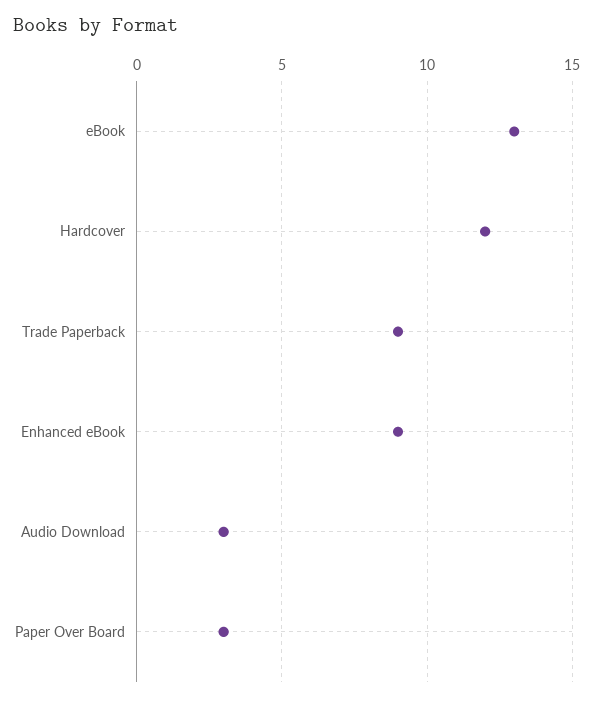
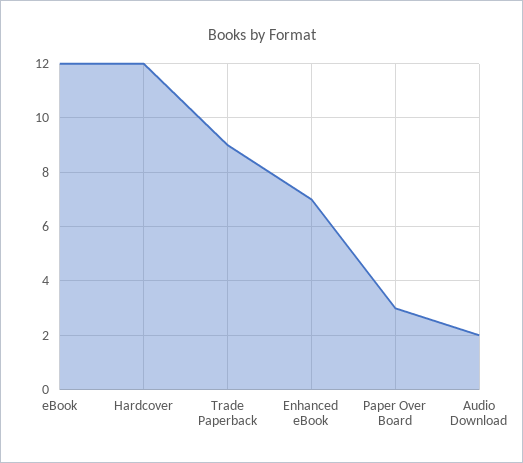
  {
-   "eBook": 13,
+   "eBook": 12,
    "Hardcover": 12,
    "Trade Paperback": 9,
-   "Enhanced eBook": 9,
+   "Enhanced eBook": 7,
-   "Audio Download": 3,
+   "Audio Download": 2,
    "Paper Over Board": 3
  }

